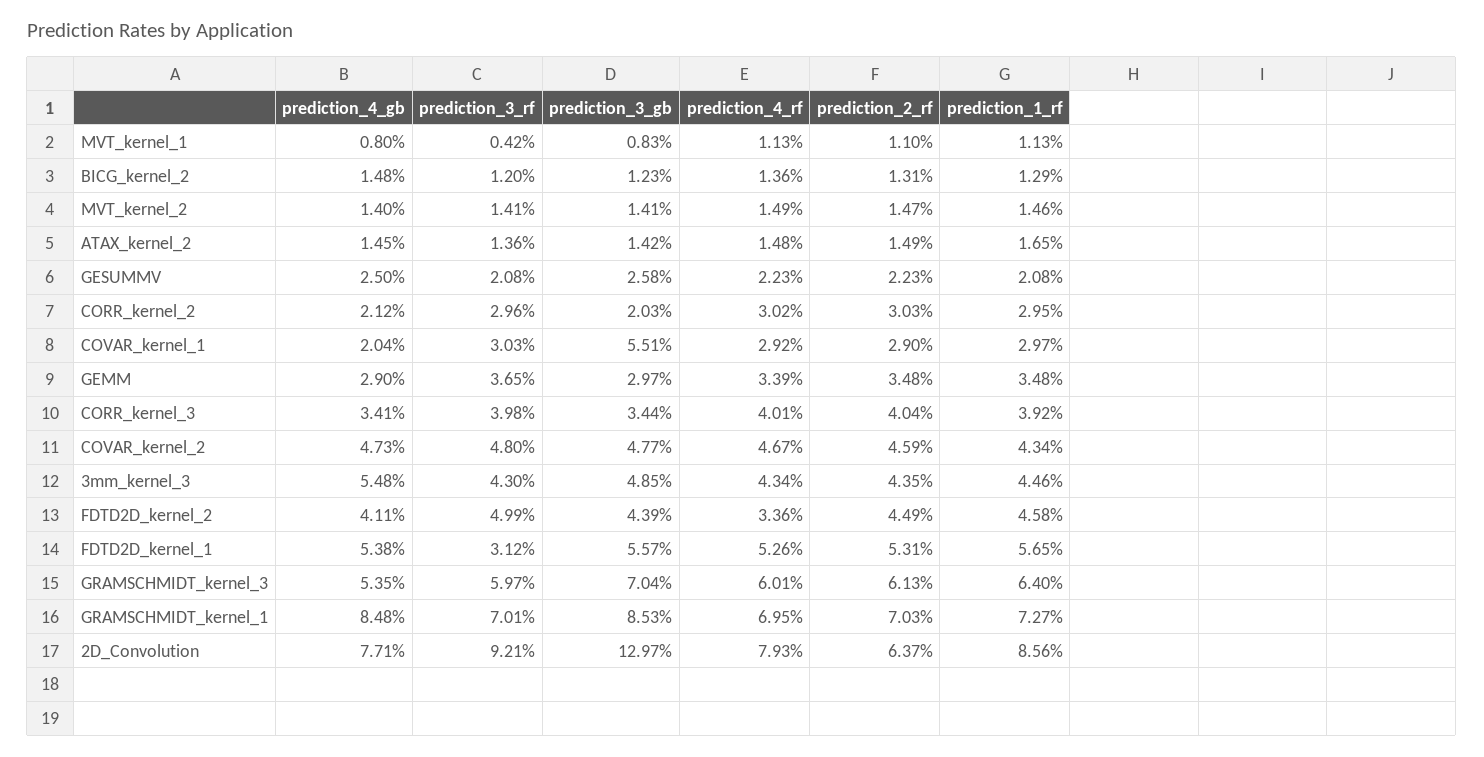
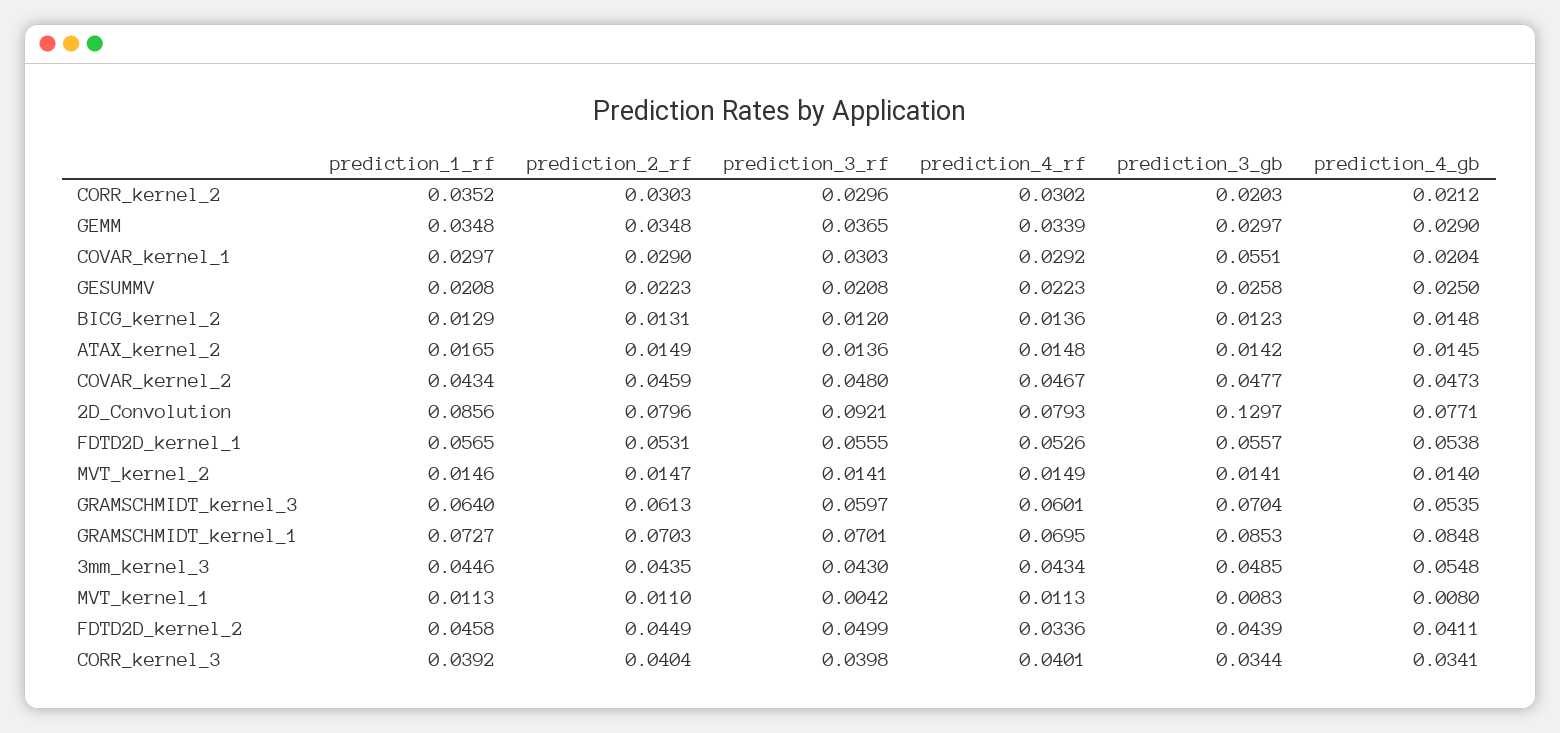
  {
    "prediction_4_gb": {
      "MVT_kernel_1": 0.008,
      "BICG_kernel_2": 0.0148,
      "MVT_kernel_2": 0.014,
      "ATAX_kernel_2": 0.0145,
      "GESUMMV": 0.025,
      "CORR_kernel_2": 0.0212,
      "COVAR_kernel_1": 0.0204,
      "GEMM": 0.029,
      "CORR_kernel_3": 0.0341,
      "COVAR_kernel_2": 0.0473,
      "3mm_kernel_3": 0.0548,
      "FDTD2D_kernel_2": 0.0411,
      "FDTD2D_kernel_1": 0.0538,
      "GRAMSCHMIDT_kernel_3": 0.0535,
      "GRAMSCHMIDT_kernel_1": 0.0848,
      "2D_Convolution": 0.0771
    },
    "prediction_3_rf": {
      "MVT_kernel_1": 0.0042,
      "BICG_kernel_2": 0.012,
      "MVT_kernel_2": 0.0141,
      "ATAX_kernel_2": 0.0136,
      "GESUMMV": 0.0208,
      "CORR_kernel_2": 0.0296,
      "COVAR_kernel_1": 0.0303,
      "GEMM": 0.0365,
      "CORR_kernel_3": 0.0398,
      "COVAR_kernel_2": 0.048,
      "3mm_kernel_3": 0.043,
      "FDTD2D_kernel_2": 0.0499,
-     "FDTD2D_kernel_1": 0.0312,
+     "FDTD2D_kernel_1": 0.0555,
      "GRAMSCHMIDT_kernel_3": 0.0597,
      "GRAMSCHMIDT_kernel_1": 0.0701,
      "2D_Convolution": 0.0921
    },
    "prediction_3_gb": {
      "MVT_kernel_1": 0.0083,
      "BICG_kernel_2": 0.0123,
      "MVT_kernel_2": 0.0141,
      "ATAX_kernel_2": 0.0142,
      "GESUMMV": 0.0258,
      "CORR_kernel_2": 0.0203,
      "COVAR_kernel_1": 0.0551,
      "GEMM": 0.0297,
      "CORR_kernel_3": 0.0344,
      "COVAR_kernel_2": 0.0477,
      "3mm_kernel_3": 0.0485,
      "FDTD2D_kernel_2": 0.0439,
      "FDTD2D_kernel_1": 0.0557,
      "GRAMSCHMIDT_kernel_3": 0.0704,
      "GRAMSCHMIDT_kernel_1": 0.0853,
      "2D_Convolution": 0.1297
    },
    "prediction_4_rf": {
      "MVT_kernel_1": 0.0113,
      "BICG_kernel_2": 0.0136,
      "MVT_kernel_2": 0.0149,
      "ATAX_kernel_2": 0.0148,
      "GESUMMV": 0.0223,
      "CORR_kernel_2": 0.0302,
      "COVAR_kernel_1": 0.0292,
      "GEMM": 0.0339,
      "CORR_kernel_3": 0.0401,
      "COVAR_kernel_2": 0.0467,
      "3mm_kernel_3": 0.0434,
      "FDTD2D_kernel_2": 0.0336,
      "FDTD2D_kernel_1": 0.0526,
      "GRAMSCHMIDT_kernel_3": 0.0601,
      "GRAMSCHMIDT_kernel_1": 0.0695,
      "2D_Convolution": 0.0793
    },
    "prediction_2_rf": {
      "MVT_kernel_1": 0.011,
      "BICG_kernel_2": 0.0131,
      "MVT_kernel_2": 0.0147,
      "ATAX_kernel_2": 0.0149,
      "GESUMMV": 0.0223,
      "CORR_kernel_2": 0.0303,
      "COVAR_kernel_1": 0.029,
      "GEMM": 0.0348,
      "CORR_kernel_3": 0.0404,
      "COVAR_kernel_2": 0.0459,
      "3mm_kernel_3": 0.0435,
      "FDTD2D_kernel_2": 0.0449,
      "FDTD2D_kernel_1": 0.0531,
      "GRAMSCHMIDT_kernel_3": 0.0613,
      "GRAMSCHMIDT_kernel_1": 0.0703,
-     "2D_Convolution": 0.0637
+     "2D_Convolution": 0.0796
    },
    "prediction_1_rf": {
      "MVT_kernel_1": 0.0113,
      "BICG_kernel_2": 0.0129,
      "MVT_kernel_2": 0.0146,
      "ATAX_kernel_2": 0.0165,
      "GESUMMV": 0.0208,
-     "CORR_kernel_2": 0.0295,
+     "CORR_kernel_2": 0.0352,
      "COVAR_kernel_1": 0.0297,
      "GEMM": 0.0348,
      "CORR_kernel_3": 0.0392,
      "COVAR_kernel_2": 0.0434,
      "3mm_kernel_3": 0.0446,
      "FDTD2D_kernel_2": 0.0458,
      "FDTD2D_kernel_1": 0.0565,
      "GRAMSCHMIDT_kernel_3": 0.064,
      "GRAMSCHMIDT_kernel_1": 0.0727,
      "2D_Convolution": 0.0856
    }
  }

